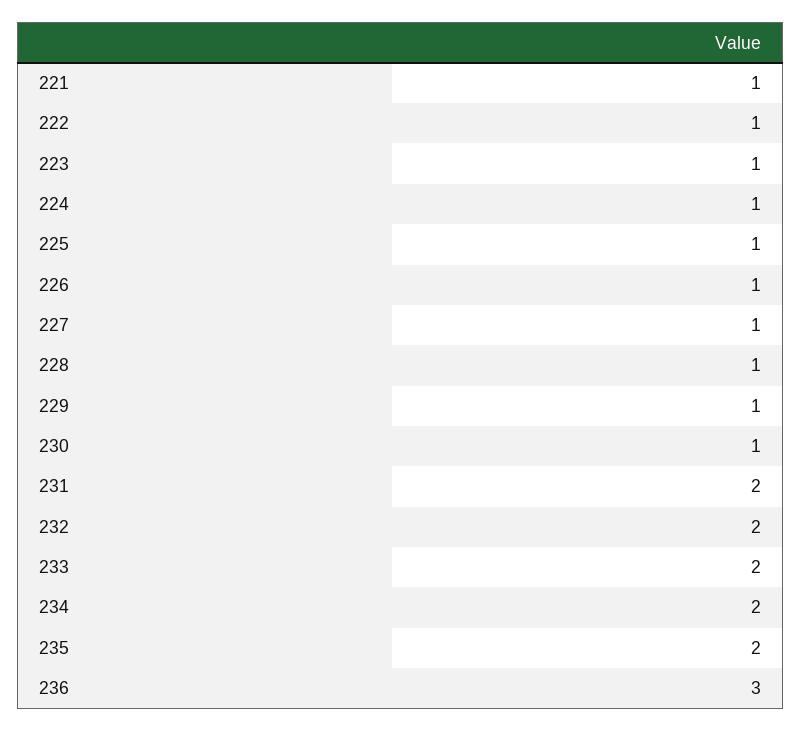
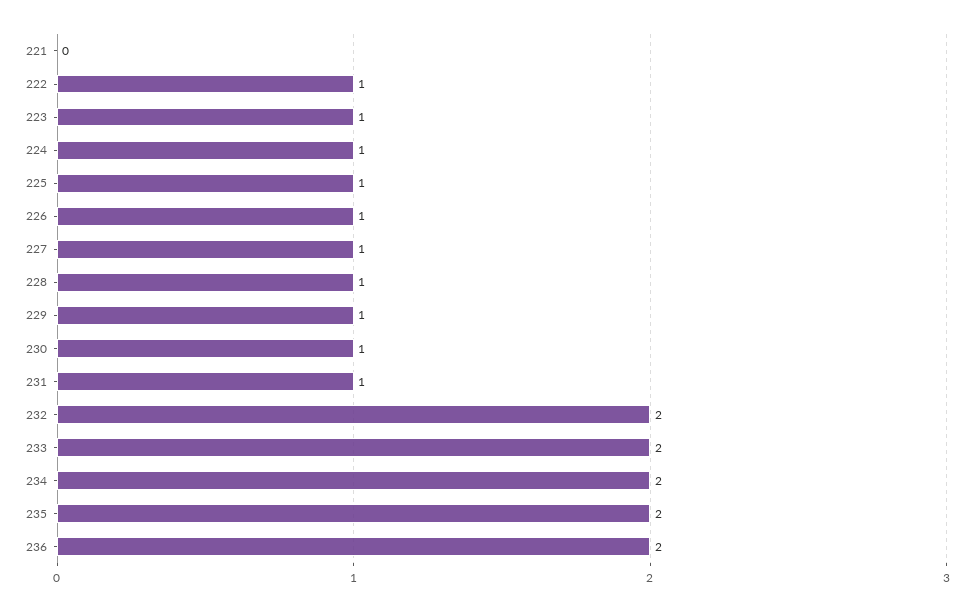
  {
-   "221": 1,
+   "221": 0,
    "222": 1,
    "223": 1,
    "224": 1,
    "225": 1,
    "226": 1,
    "227": 1,
    "228": 1,
    "229": 1,
    "230": 1,
-   "231": 2,
+   "231": 1,
    "232": 2,
    "233": 2,
    "234": 2,
    "235": 2,
-   "236": 3
+   "236": 2
  }

